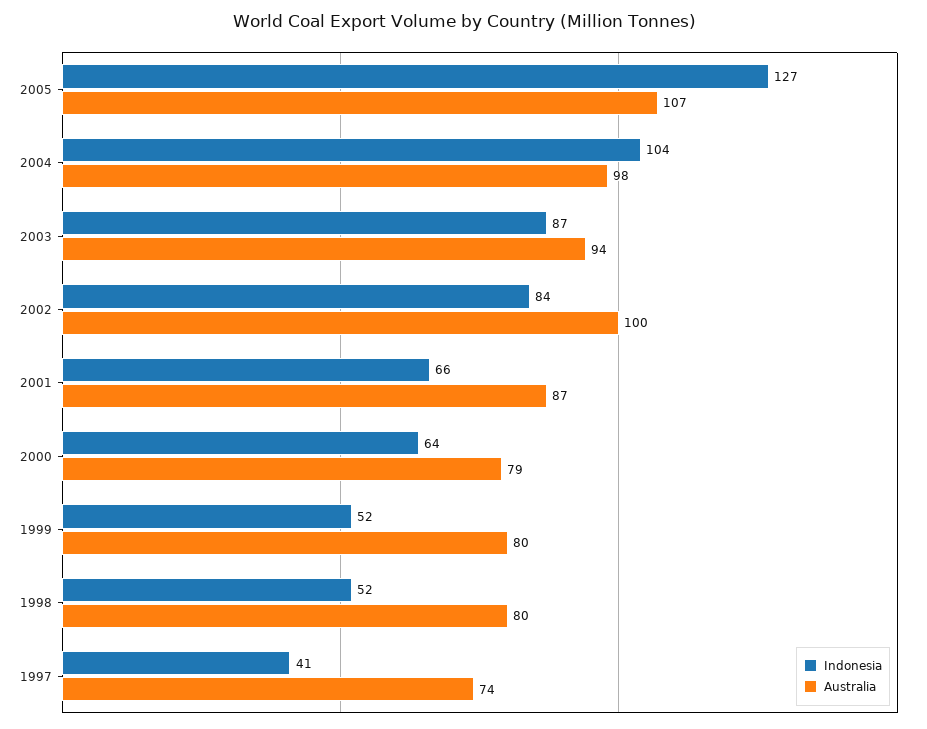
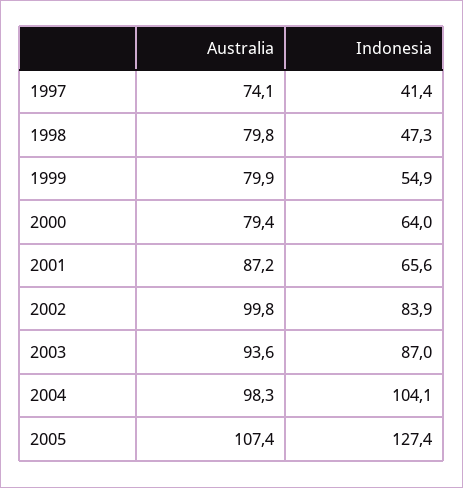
  {
    "Indonesia": {
      "2005": 127.4,
      "2004": 104.1,
      "2003": 87,
      "2002": 83.9,
      "2001": 65.6,
      "2000": 64,
-     "1999": 52,
+     "1999": 54.9,
-     "1998": 52,
+     "1998": 47.3,
      "1997": 41.4
    },
    "Australia": {
      "2005": 107.4,
      "2004": 98.3,
      "2003": 93.6,
      "2002": 99.8,
      "2001": 87.2,
      "2000": 79.4,
      "1999": 79.9,
      "1998": 79.8,
      "1997": 74.1
    }
  }

